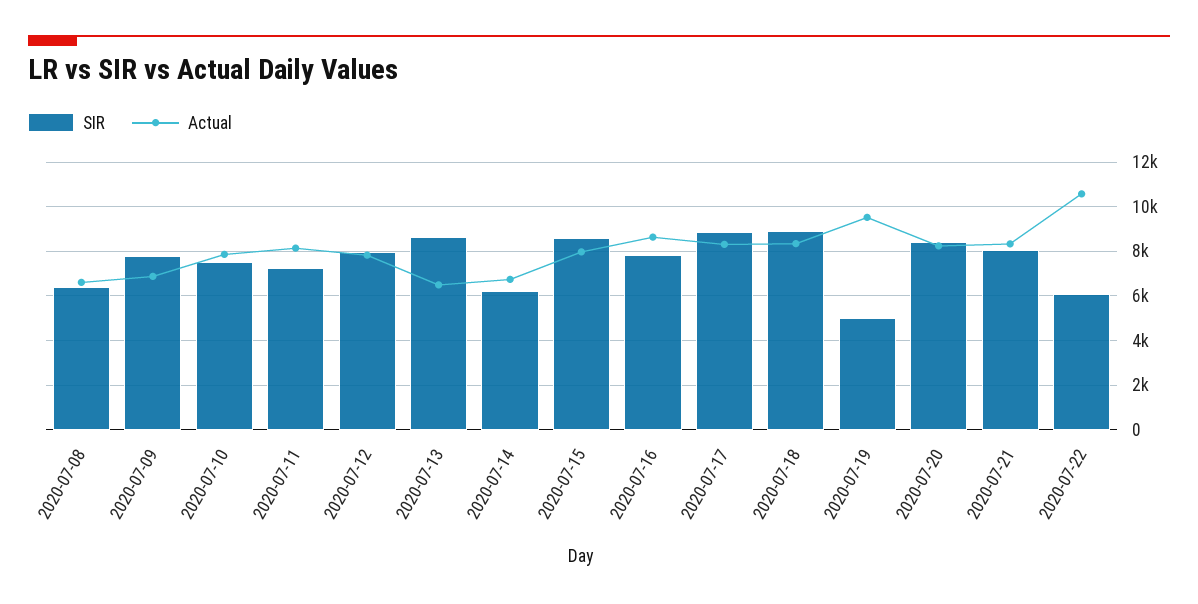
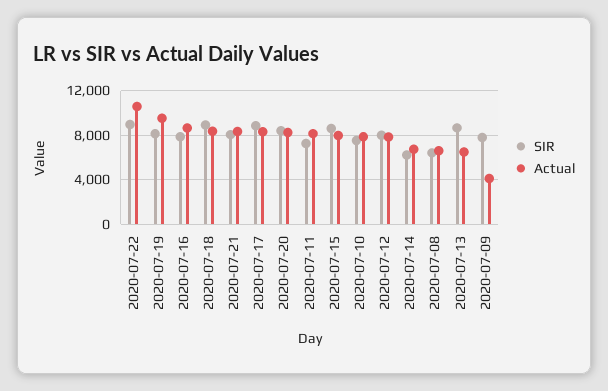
  {
    "SIR": {
      "2020-07-08": 6500,
      "2020-07-09": 8000,
      "2020-07-10": 7500,
      "2020-07-11": 7500,
      "2020-07-12": 8000,
      "2020-07-13": 8500,
      "2020-07-14": 6000,
      "2020-07-15": 8500,
      "2020-07-16": 8000,
      "2020-07-17": 9000,
      "2020-07-18": 9000,
-     "2020-07-19": 5000,
+     "2020-07-19": 8000,
      "2020-07-20": 8500,
      "2020-07-21": 8000,
-     "2020-07-22": 6000
+     "2020-07-22": 9000
    },
    "Actual": {
      "2020-07-08": 6500,
-     "2020-07-09": 7000,
+     "2020-07-09": 4000,
      "2020-07-10": 8000,
      "2020-07-11": 8000,
      "2020-07-12": 8000,
      "2020-07-13": 6500,
      "2020-07-14": 6500,
      "2020-07-15": 8000,
      "2020-07-16": 8500,
      "2020-07-17": 8500,
      "2020-07-18": 8500,
      "2020-07-19": 9500,
      "2020-07-20": 8000,
      "2020-07-21": 8500,
      "2020-07-22": 10500
    }
  }

